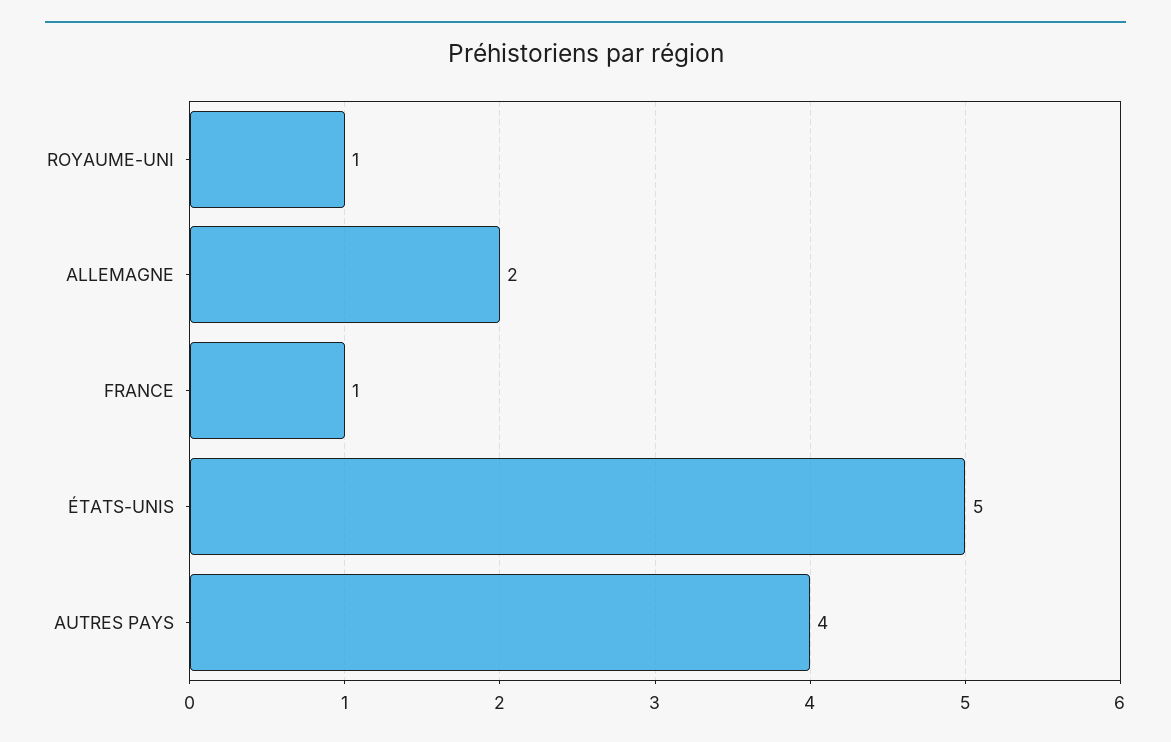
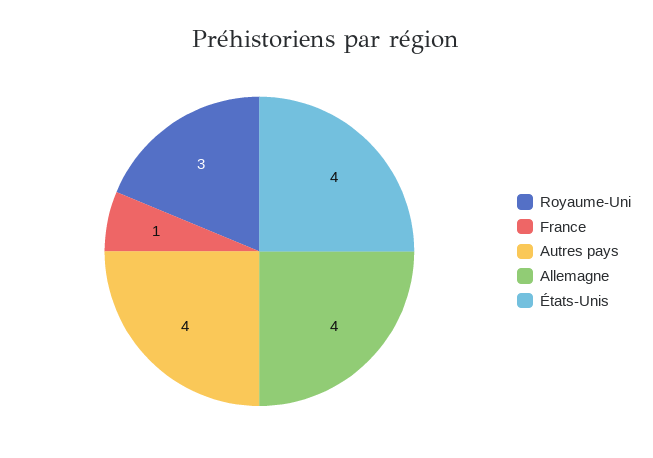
  {
-   "ROYAUME-UNI": 1,
+   "ROYAUME-UNI": 3,
-   "ALLEMAGNE": 2,
+   "ALLEMAGNE": 4,
    "FRANCE": 1,
-   "ÉTATS-UNIS": 5,
+   "ÉTATS-UNIS": 4,
    "AUTRES PAYS": 4
  }

